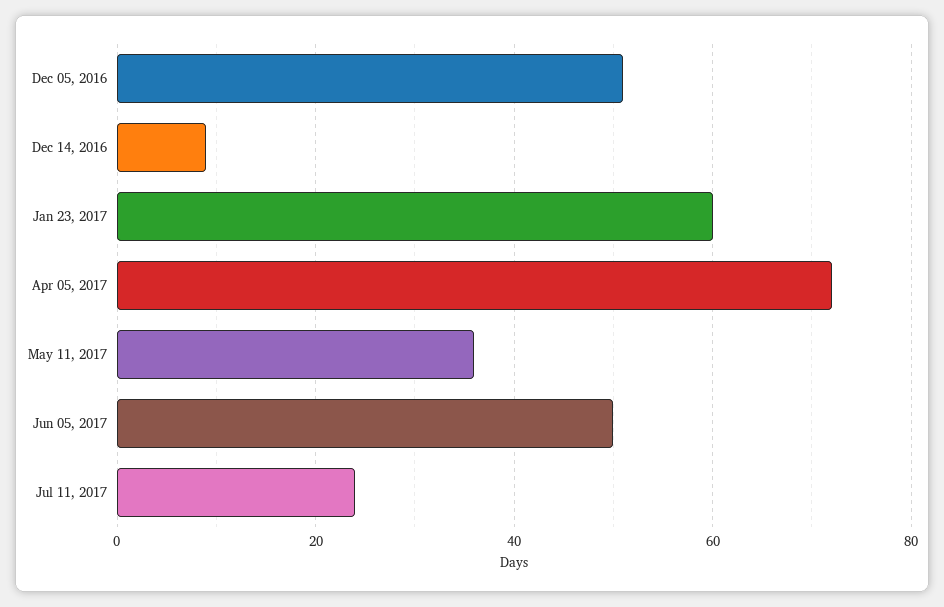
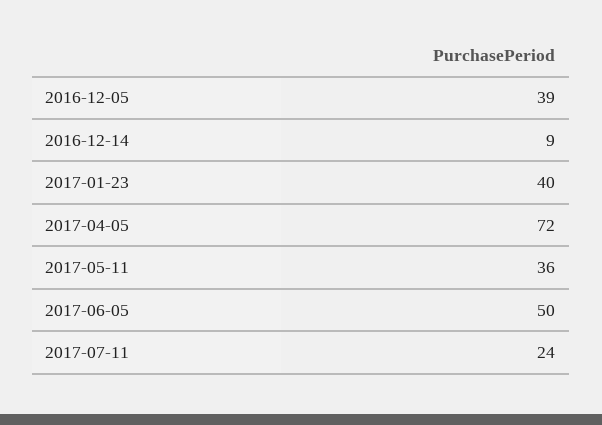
  {
-   "Dec 05, 2016": 50,
+   "Dec 05, 2016": 39,
    "Dec 14, 2016": 9,
-   "Jan 23, 2017": 60,
+   "Jan 23, 2017": 40,
    "Apr 05, 2017": 72,
    "May 11, 2017": 36,
    "Jun 05, 2017": 50,
    "Jul 11, 2017": 24
  }

